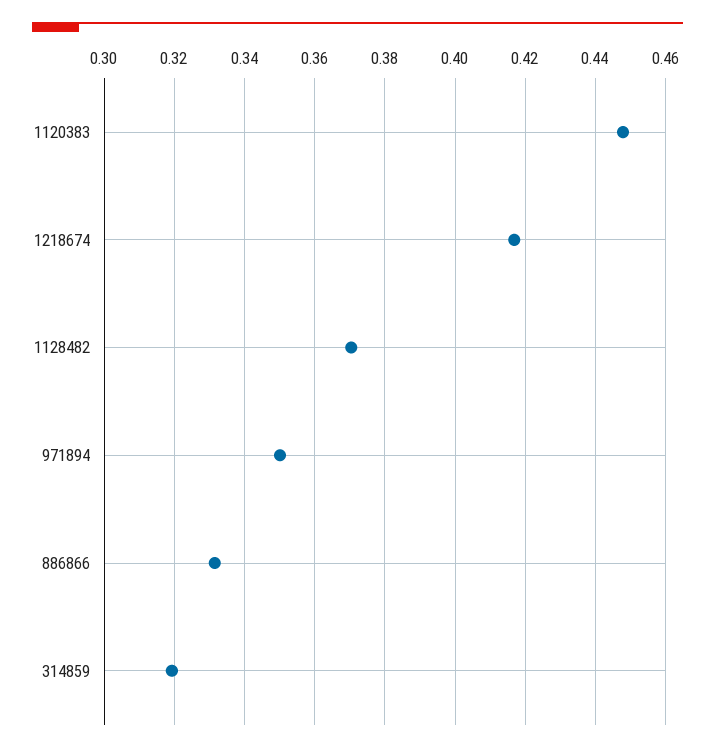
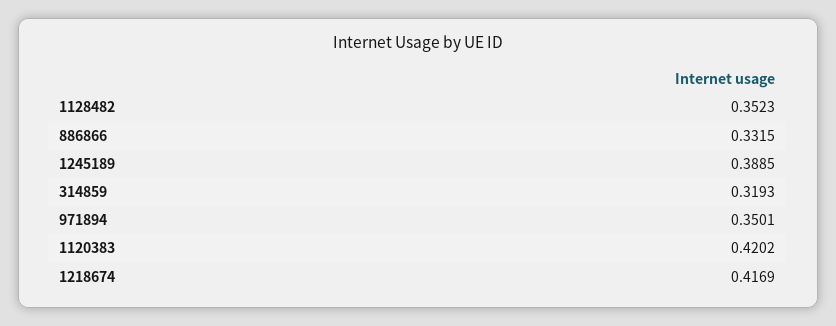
  {
-   "1120383": 0.448,
+   "1120383": 0.4202,
    "1218674": 0.4169,
-   "1128482": 0.37,
+   "1128482": 0.3523,
    "971894": 0.3501,
    "886866": 0.3315,
-   "314859": 0.3193
+   "314859": 0.3193,
+   "1245189": 0.3885
  }

